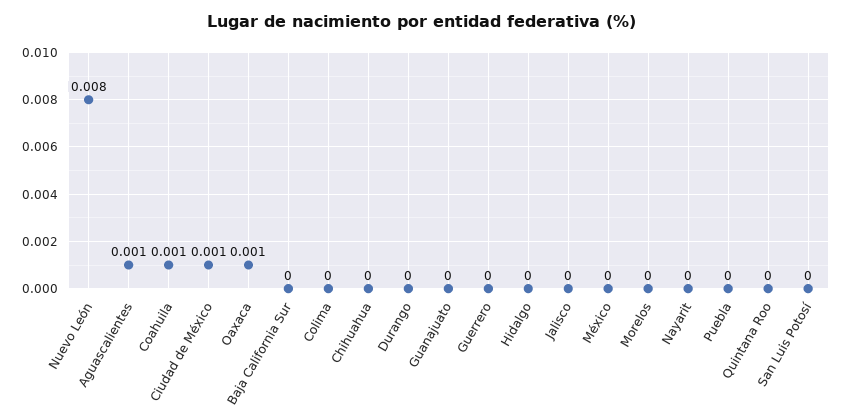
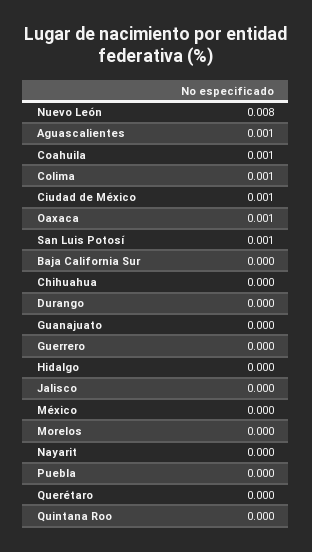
  {
    "Nuevo León": 0.008,
    "Aguascalientes": 0.001,
    "Coahuila": 0.001,
    "Ciudad de México": 0.001,
    "Oaxaca": 0.001,
    "Baja California Sur": 0,
-   "Colima": 0,
+   "Colima": 0.001,
    "Chihuahua": 0,
    "Durango": 0,
    "Guanajuato": 0,
    "Guerrero": 0,
    "Hidalgo": 0,
    "Jalisco": 0,
    "México": 0,
    "Morelos": 0,
    "Nayarit": 0,
    "Puebla": 0,
    "Quintana Roo": 0,
-   "San Luis Potosí": 0
+   "San Luis Potosí": 0.001,
+   "Querétaro": 0
  }

